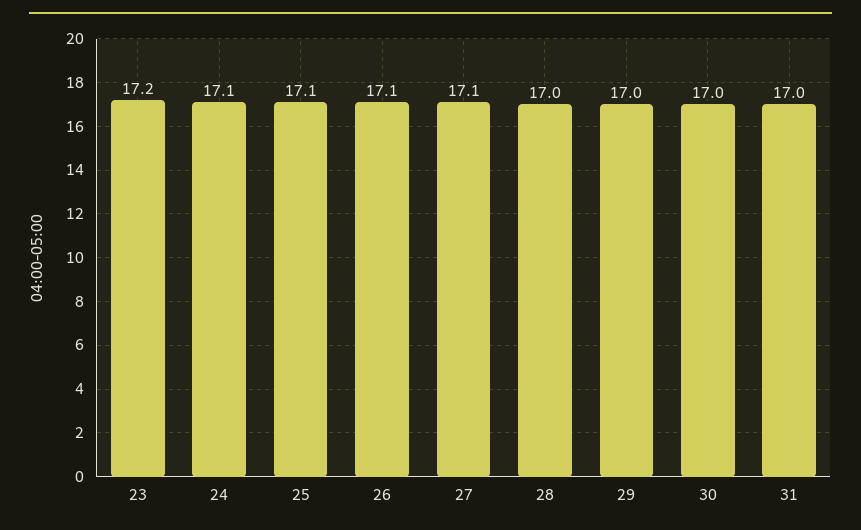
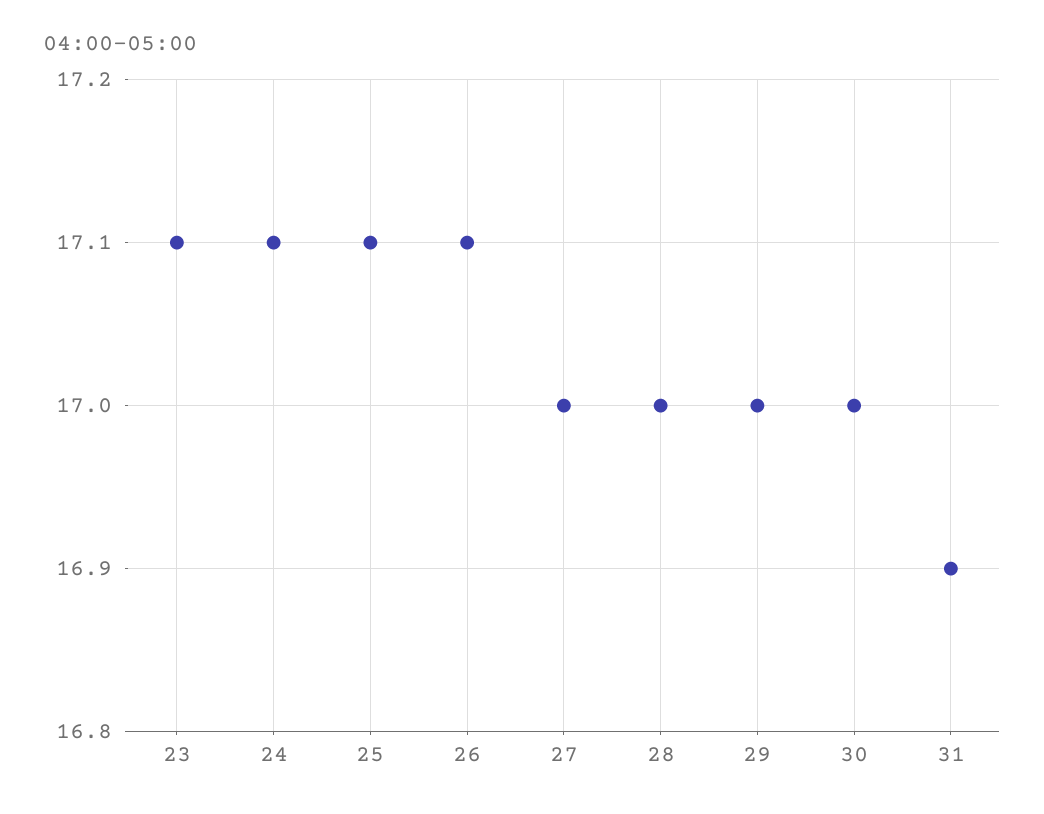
  {
-   "23": 17.2,
+   "23": 17.1,
    "24": 17.1,
    "25": 17.1,
    "26": 17.1,
-   "27": 17.1,
+   "27": 17,
    "28": 17,
    "29": 17,
    "30": 17,
-   "31": 17
+   "31": 16.9
  }

